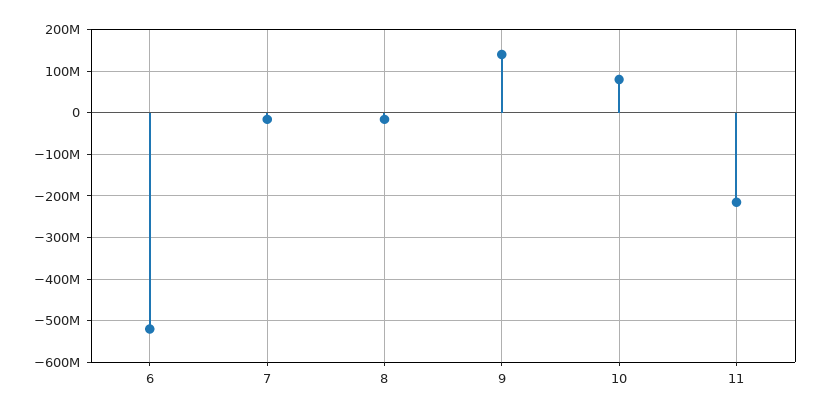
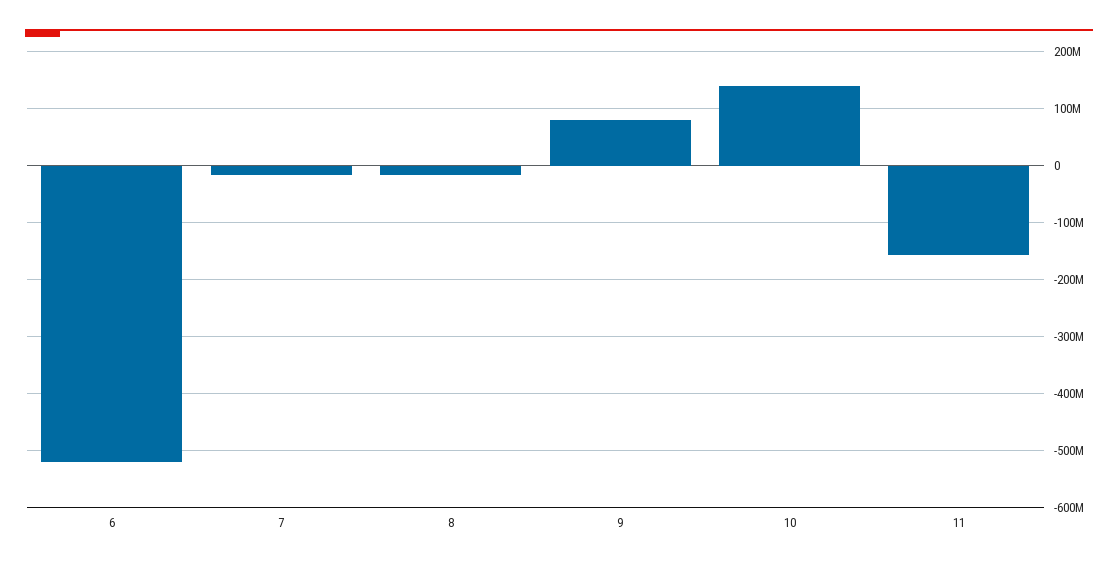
  {
    "6": -520000000,
    "7": -20000000,
    "8": -20000000,
-   "9": 140000000,
+   "9": 80000000,
-   "10": 80000000,
+   "10": 140000000,
-   "11": -220000000
+   "11": -160000000
  }

